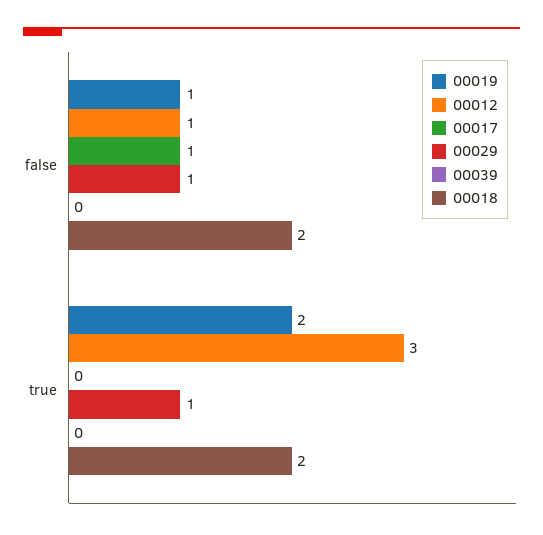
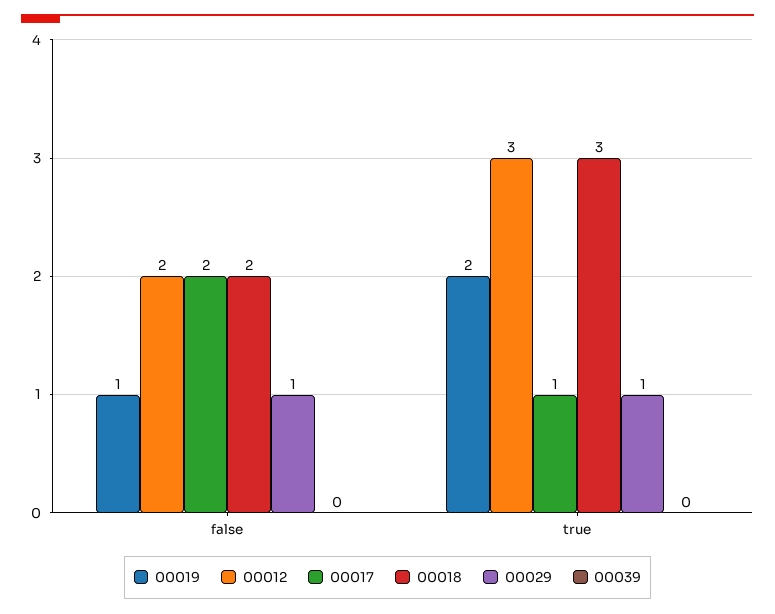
  {
    "00019": {
      "false": 1,
      "true": 2
    },
    "00012": {
-     "false": 1,
+     "false": 2,
      "true": 3
    },
    "00017": {
-     "false": 1,
+     "false": 2,
-     "true": 0
+     "true": 1
    },
    "00029": {
      "false": 1,
      "true": 1
    },
    "00039": {
      "false": 0,
      "true": 0
    },
    "00018": {
      "false": 2,
-     "true": 2
+     "true": 3
    }
  }

